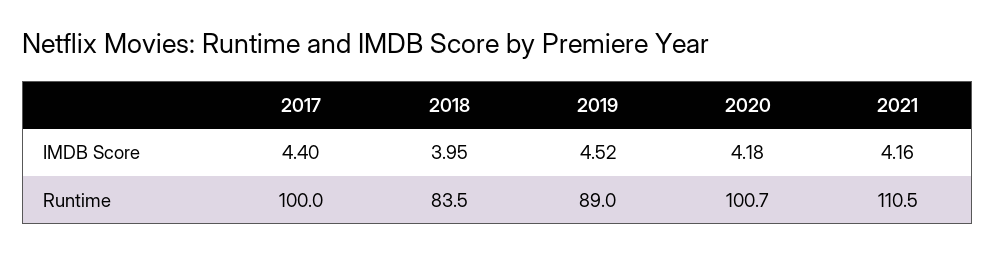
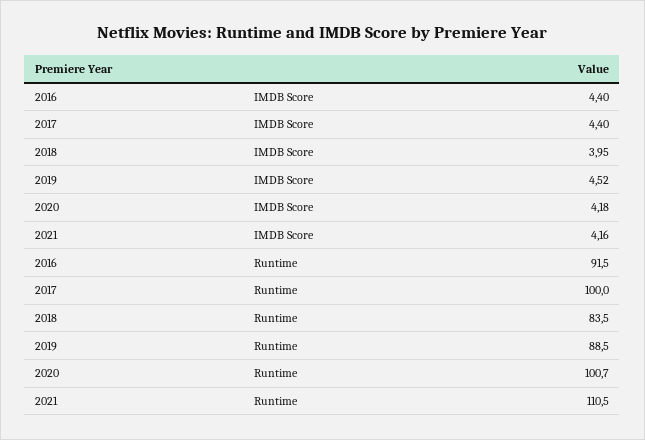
  {
    "2017": {
      "IMDB Score": 4.4,
      "Runtime": 100
    },
    "2018": {
      "IMDB Score": 3.95,
      "Runtime": 83.5
    },
    "2019": {
      "IMDB Score": 4.52,
-     "Runtime": 89
+     "Runtime": 88.5
    },
    "2020": {
      "IMDB Score": 4.18,
      "Runtime": 100.7
    },
    "2021": {
      "IMDB Score": 4.16,
      "Runtime": 110.5
-   }
+   },
+   "2016": {
+     "IMDB Score": 4.4,
+     "Runtime": 91.5
+   }
  }

